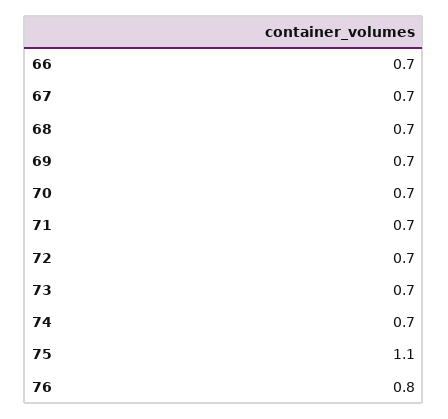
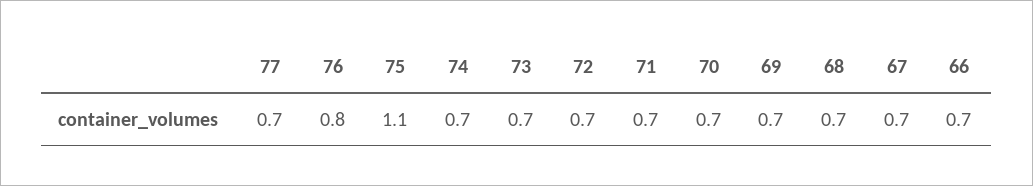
  {
    "66": 0.7,
    "67": 0.7,
    "68": 0.7,
    "69": 0.7,
    "70": 0.7,
    "71": 0.7,
    "72": 0.7,
    "73": 0.7,
    "74": 0.7,
    "75": 1.1,
-   "76": 0.8
+   "76": 0.8,
+   "77": 0.7
  }

